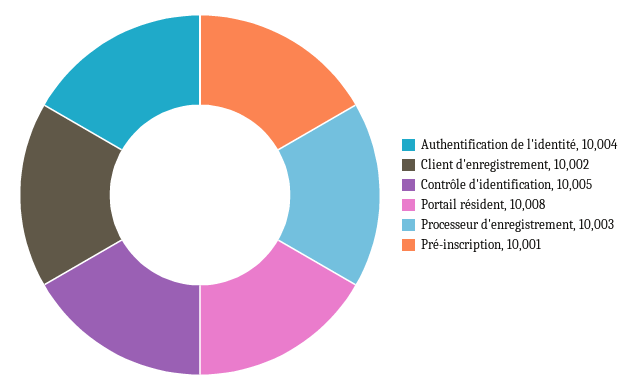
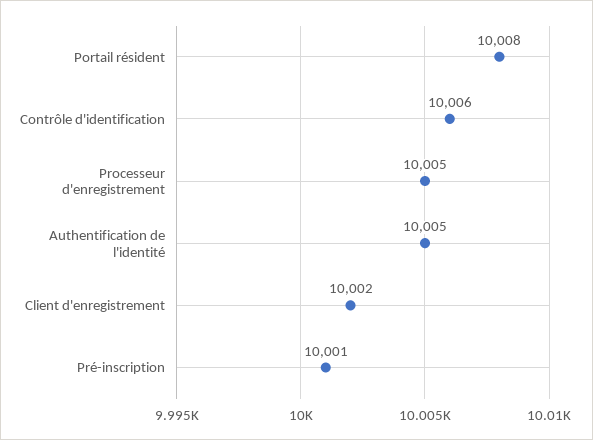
  {
-   "Authentification de l'identité": 10004,
+   "Authentification de l'identité": 10005,
    "Client d'enregistrement": 10002,
-   "Contrôle d'identification": 10005,
+   "Contrôle d'identification": 10006,
    "Portail résident": 10008,
-   "Processeur d'enregistrement": 10003,
+   "Processeur d'enregistrement": 10005,
    "Pré-inscription": 10001
  }

